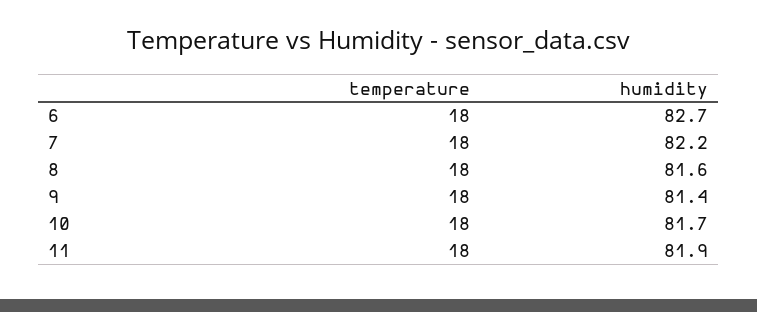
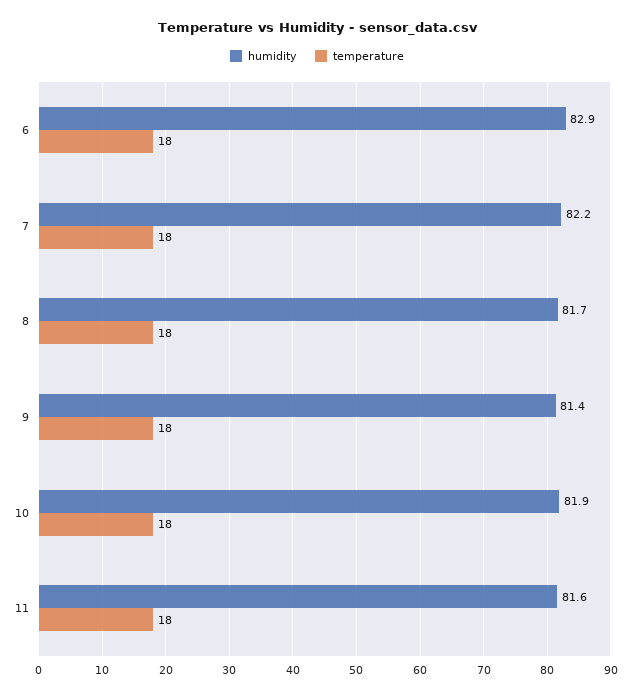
  {
    "temperature": {
      "6": 18,
      "7": 18,
      "8": 18,
      "9": 18,
      "10": 18,
      "11": 18
    },
    "humidity": {
-     "6": 82.7,
+     "6": 82.9,
      "7": 82.2,
-     "8": 81.6,
+     "8": 81.7,
      "9": 81.4,
-     "10": 81.7,
+     "10": 81.9,
-     "11": 81.9
+     "11": 81.6
    }
  }

